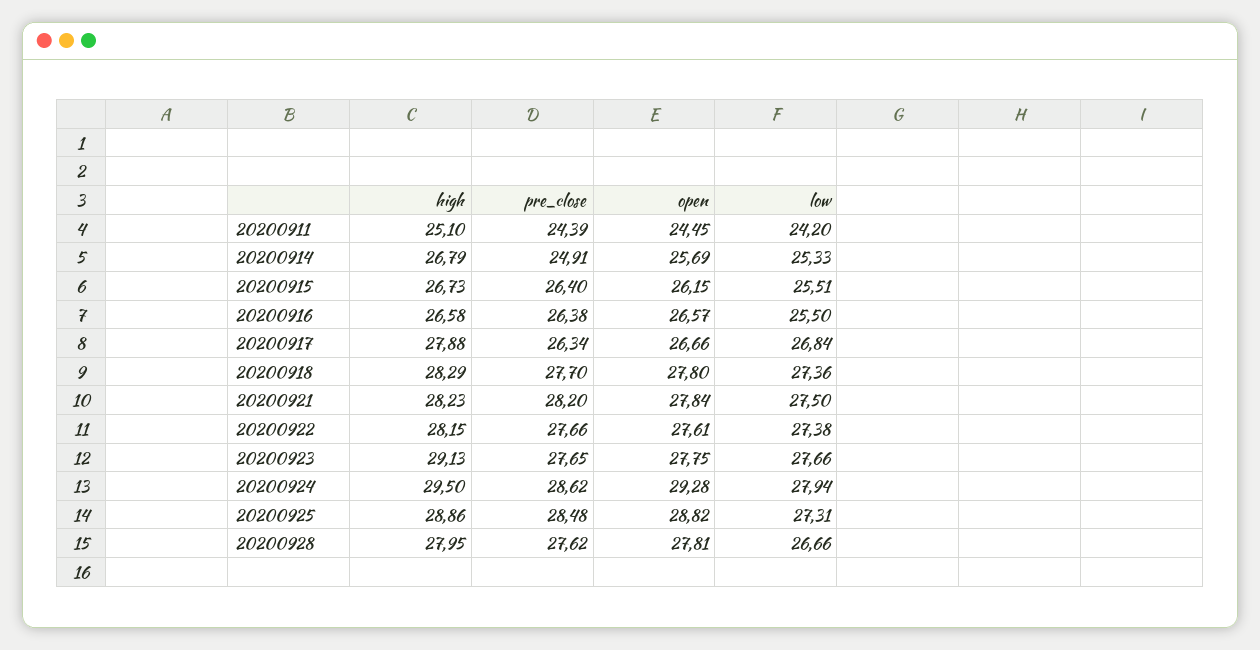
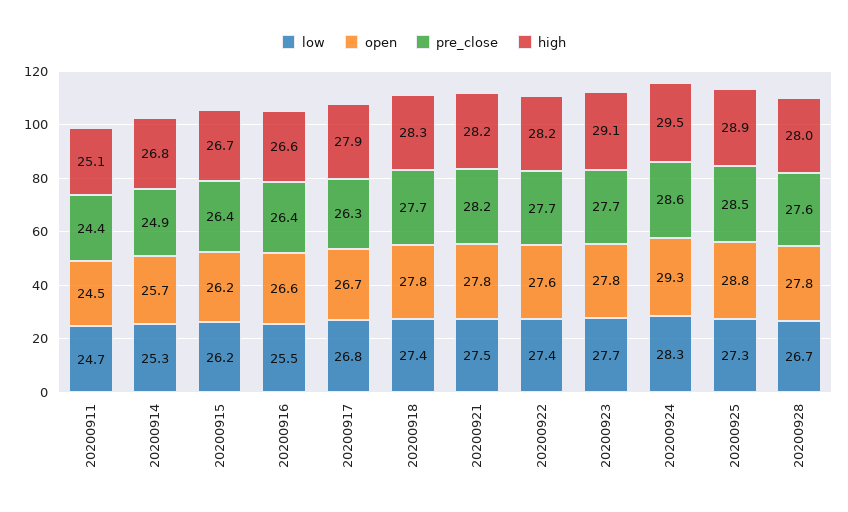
  {
    "high": {
      "20200911": 25.1,
      "20200914": 26.79,
      "20200915": 26.73,
      "20200916": 26.58,
      "20200917": 27.88,
      "20200918": 28.29,
      "20200921": 28.23,
      "20200922": 28.15,
      "20200923": 29.13,
      "20200924": 29.5,
      "20200925": 28.86,
      "20200928": 27.95
    },
    "pre_close": {
      "20200911": 24.39,
      "20200914": 24.91,
      "20200915": 26.4,
      "20200916": 26.38,
      "20200917": 26.34,
      "20200918": 27.7,
      "20200921": 28.2,
      "20200922": 27.66,
      "20200923": 27.65,
      "20200924": 28.62,
      "20200925": 28.48,
      "20200928": 27.62
    },
    "open": {
      "20200911": 24.45,
      "20200914": 25.69,
      "20200915": 26.15,
      "20200916": 26.57,
      "20200917": 26.66,
      "20200918": 27.8,
      "20200921": 27.84,
      "20200922": 27.61,
      "20200923": 27.75,
      "20200924": 29.28,
      "20200925": 28.82,
      "20200928": 27.81
    },
    "low": {
-     "20200911": 24.2,
+     "20200911": 24.7,
      "20200914": 25.33,
-     "20200915": 25.51,
+     "20200915": 26.2,
      "20200916": 25.5,
      "20200917": 26.84,
      "20200918": 27.36,
      "20200921": 27.5,
      "20200922": 27.38,
      "20200923": 27.66,
-     "20200924": 27.94,
+     "20200924": 28.3,
      "20200925": 27.31,
      "20200928": 26.66
    }
  }

